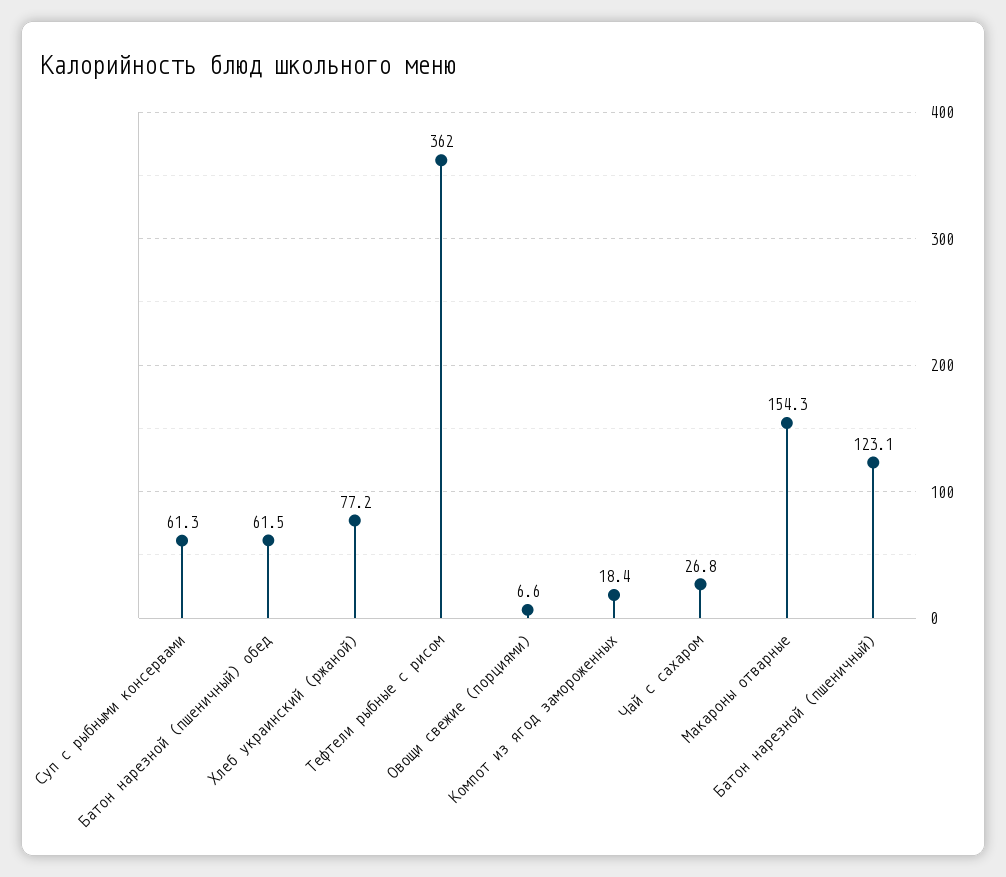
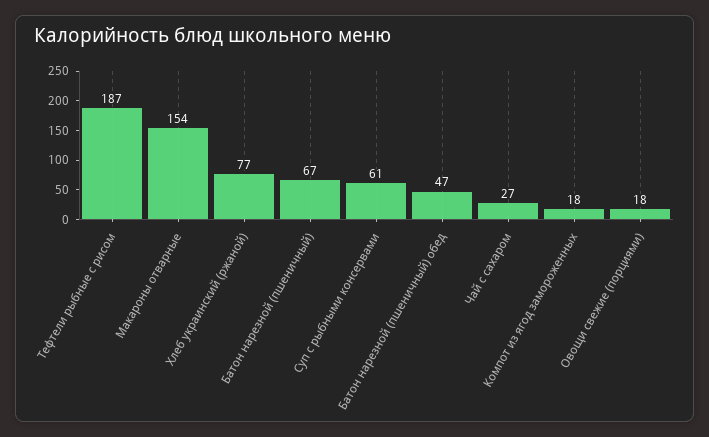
  {
    "Суп с рыбными консервами": 61.3,
-   "Батон нарезной (пшеничный) обед": 61.5,
+   "Батон нарезной (пшеничный) обед": 47,
    "Хлеб украинский (ржаной)": 77.2,
-   "Тефтели рыбные с рисом": 362,
+   "Тефтели рыбные с рисом": 187,
-   "Овощи свежие (порциями)": 6.6,
+   "Овощи свежие (порциями)": 18,
    "Компот из ягод замороженных": 18.4,
    "Чай с сахаром": 26.8,
    "Макароны отварные": 154.3,
-   "Батон нарезной (пшеничный)": 123.1
+   "Батон нарезной (пшеничный)": 67
  }

